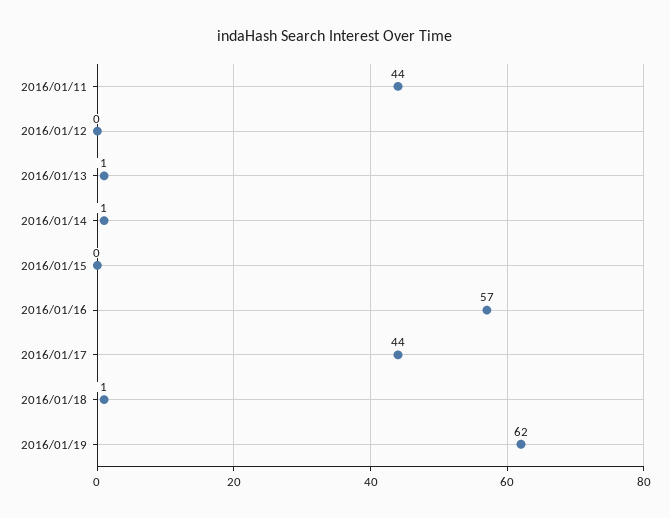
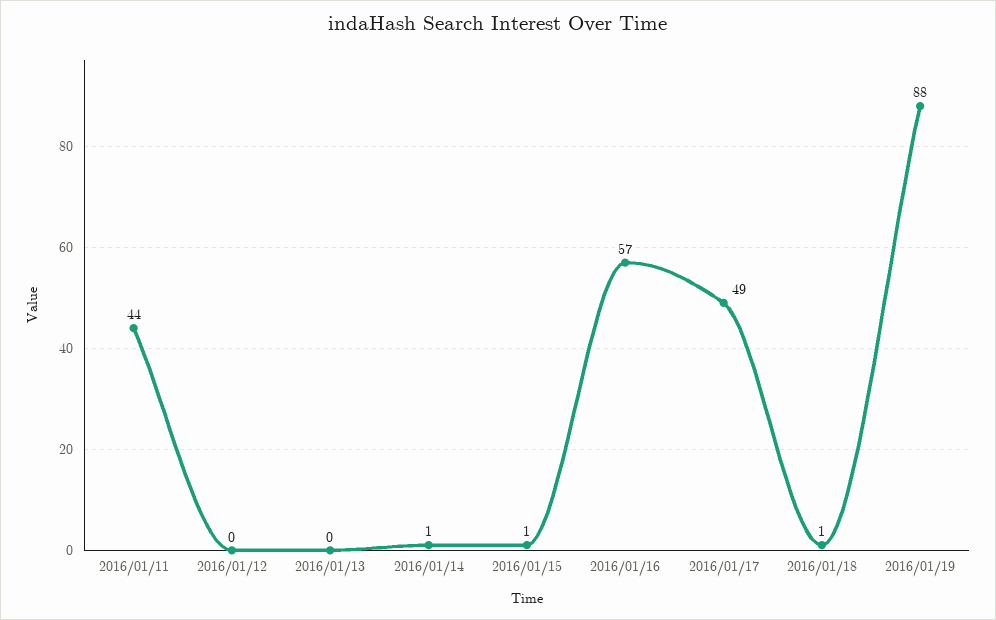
  {
    "2016/01/11": 44,
    "2016/01/12": 0,
-   "2016/01/13": 1,
+   "2016/01/13": 0,
    "2016/01/14": 1,
-   "2016/01/15": 0,
+   "2016/01/15": 1,
    "2016/01/16": 57,
-   "2016/01/17": 44,
+   "2016/01/17": 49,
    "2016/01/18": 1,
-   "2016/01/19": 62
+   "2016/01/19": 88
  }

